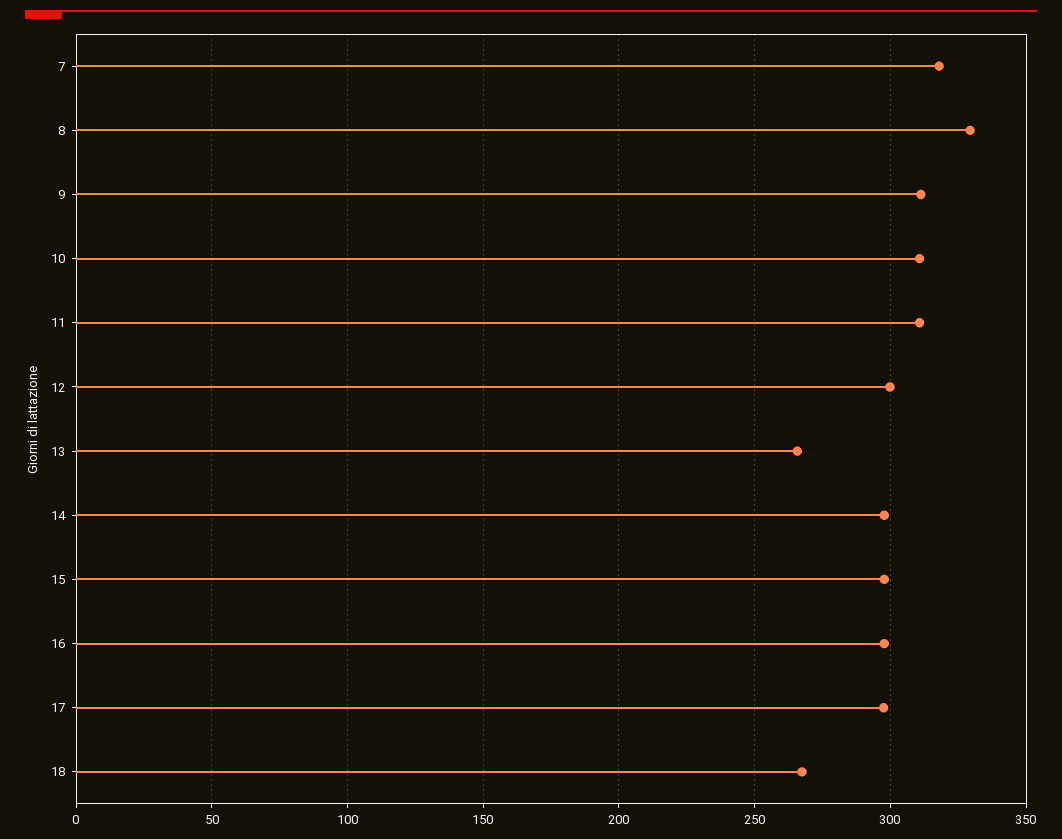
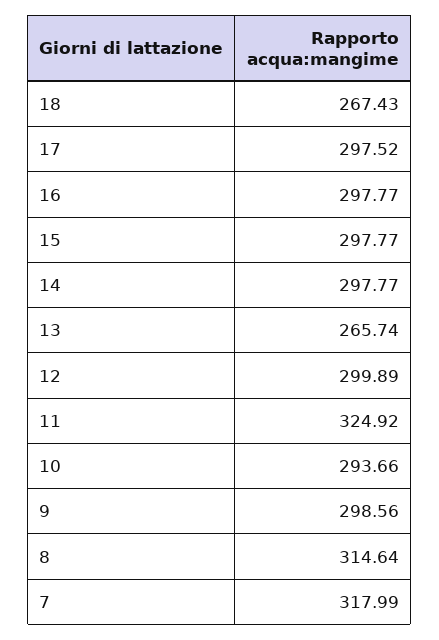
  {
    "7": 317.99,
-   "8": 330,
+   "8": 314.64,
-   "9": 310,
+   "9": 298.56,
-   "10": 310,
+   "10": 293.66,
-   "11": 310,
+   "11": 324.92,
    "12": 299.89,
    "13": 265.74,
    "14": 297.77,
    "15": 297.77,
    "16": 297.77,
    "17": 297.52,
    "18": 267.43
  }

